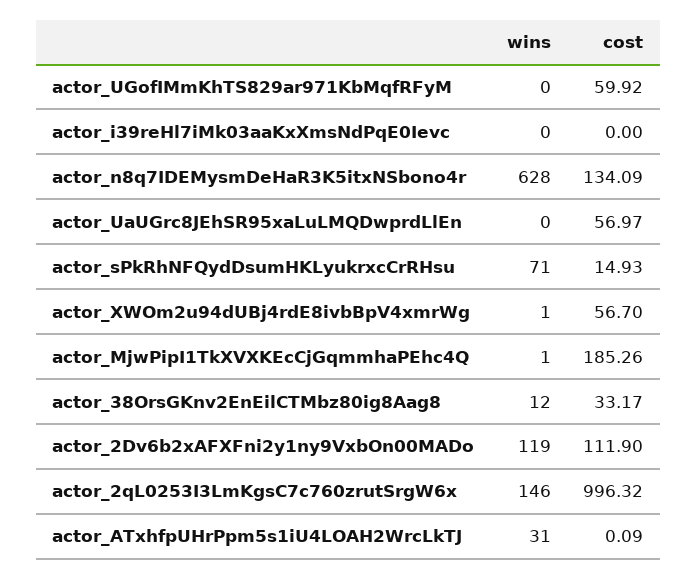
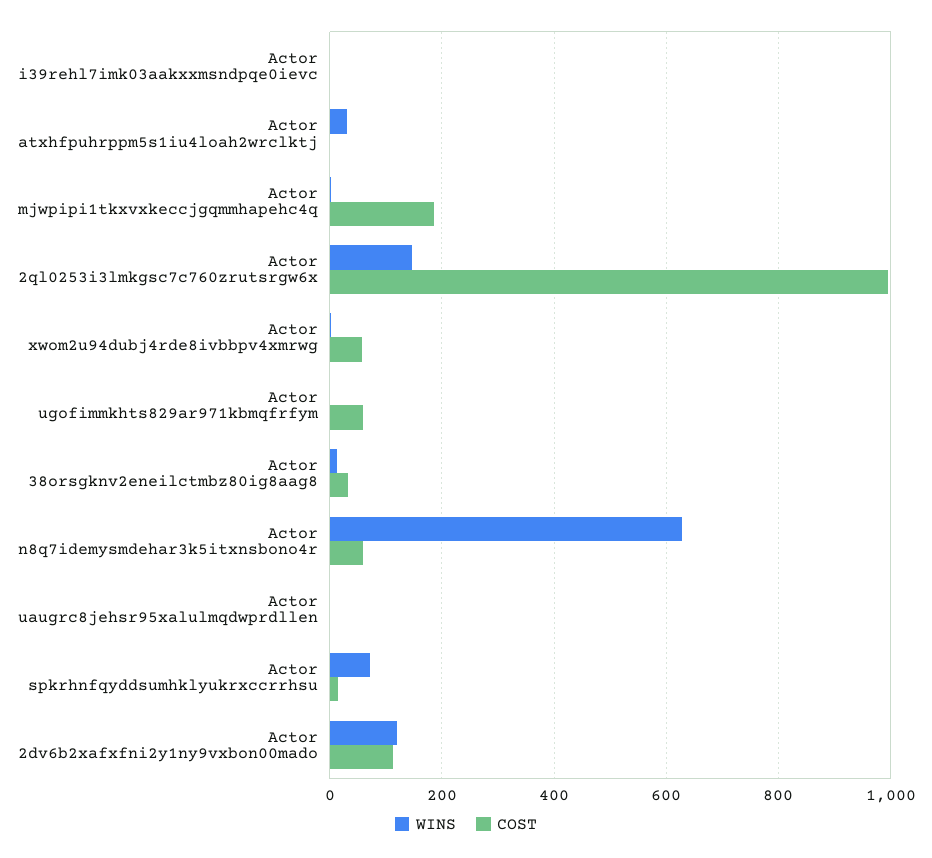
  {
    "wins": {
      "actor_UGofIMmKhTS829ar971KbMqfRFyM": 0,
      "actor_i39reHl7iMk03aaKxXmsNdPqE0Ievc": 0,
      "actor_n8q7IDEMysmDeHaR3K5itxNSbono4r": 628,
      "actor_UaUGrc8JEhSR95xaLuLMQDwprdLlEn": 0,
      "actor_sPkRhNFQydDsumHKLyukrxcCrRHsu": 71,
      "actor_XWOm2u94dUBj4rdE8ivbBpV4xmrWg": 1,
      "actor_MjwPipI1TkXVXKEcCjGqmmhaPEhc4Q": 1,
      "actor_38OrsGKnv2EnEilCTMbz80ig8Aag8": 12,
      "actor_2Dv6b2xAFXFni2y1ny9VxbOn00MADo": 119,
      "actor_2qL0253I3LmKgsC7c760zrutSrgW6x": 146,
      "actor_ATxhfpUHrPpm5s1iU4LOAH2WrcLkTJ": 31
    },
    "cost": {
      "actor_UGofIMmKhTS829ar971KbMqfRFyM": 59.92,
      "actor_i39reHl7iMk03aaKxXmsNdPqE0Ievc": 0,
-     "actor_n8q7IDEMysmDeHaR3K5itxNSbono4r": 134.09,
+     "actor_n8q7IDEMysmDeHaR3K5itxNSbono4r": 60,
-     "actor_UaUGrc8JEhSR95xaLuLMQDwprdLlEn": 56.97,
+     "actor_UaUGrc8JEhSR95xaLuLMQDwprdLlEn": 0,
      "actor_sPkRhNFQydDsumHKLyukrxcCrRHsu": 14.93,
      "actor_XWOm2u94dUBj4rdE8ivbBpV4xmrWg": 56.7,
      "actor_MjwPipI1TkXVXKEcCjGqmmhaPEhc4Q": 185.26,
      "actor_38OrsGKnv2EnEilCTMbz80ig8Aag8": 33.17,
      "actor_2Dv6b2xAFXFni2y1ny9VxbOn00MADo": 111.9,
      "actor_2qL0253I3LmKgsC7c760zrutSrgW6x": 996.32,
      "actor_ATxhfpUHrPpm5s1iU4LOAH2WrcLkTJ": 0.09
    }
  }

